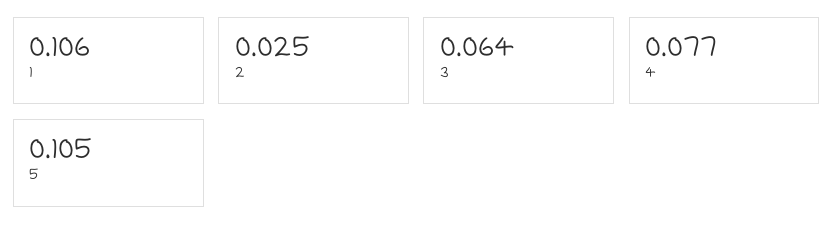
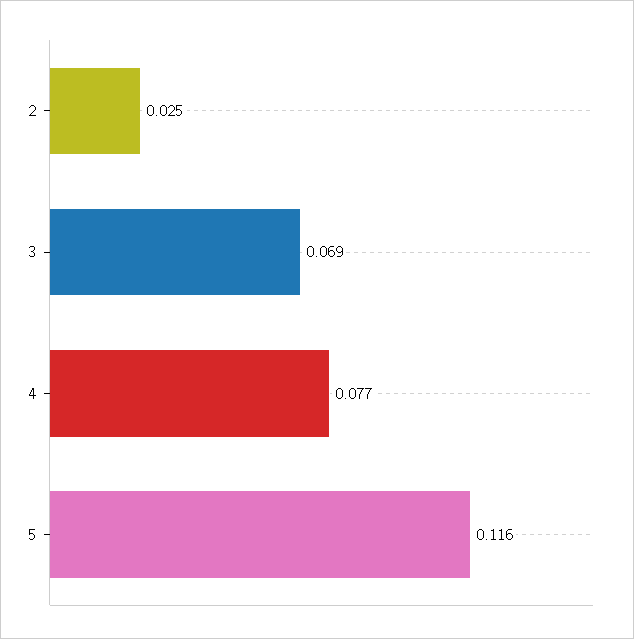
  {
-   "1": 0.106,
    "2": 0.025,
-   "3": 0.064,
+   "3": 0.069,
    "4": 0.077,
-   "5": 0.105
+   "5": 0.116
  }

